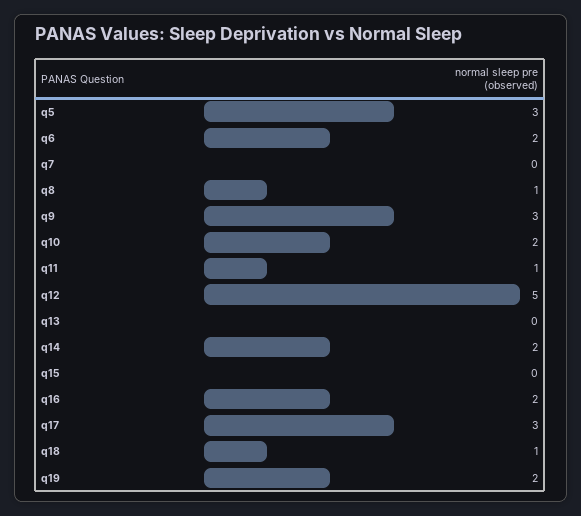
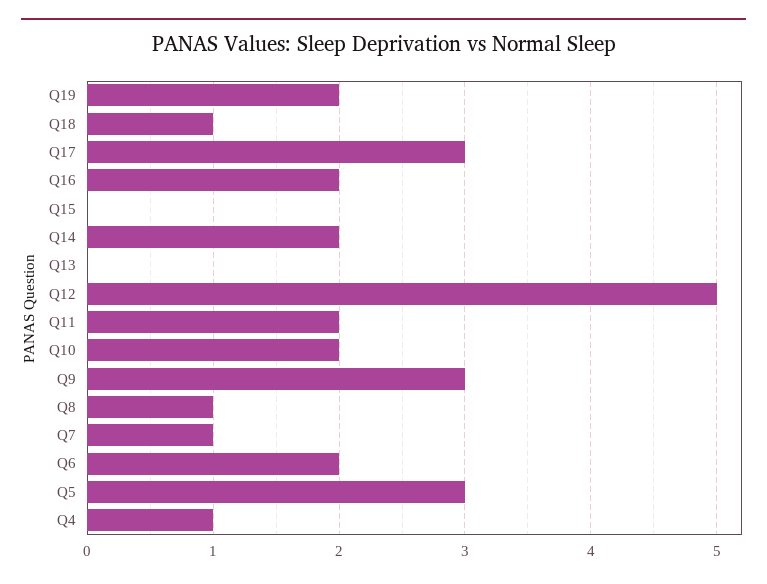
  {
    "q5": 3,
    "q6": 2,
-   "q7": 0,
+   "q7": 1,
    "q8": 1,
    "q9": 3,
    "q10": 2,
-   "q11": 1,
+   "q11": 2,
    "q12": 5,
    "q13": 0,
    "q14": 2,
    "q15": 0,
    "q16": 2,
    "q17": 3,
    "q18": 1,
-   "q19": 2
+   "q19": 2,
+   "Q4": 1
  }

